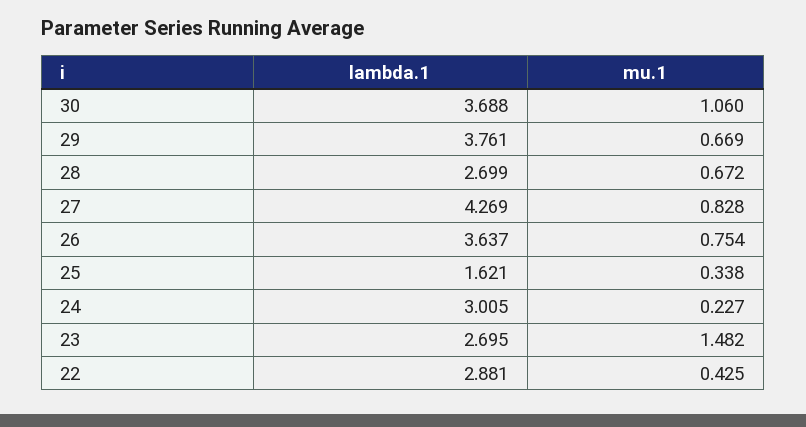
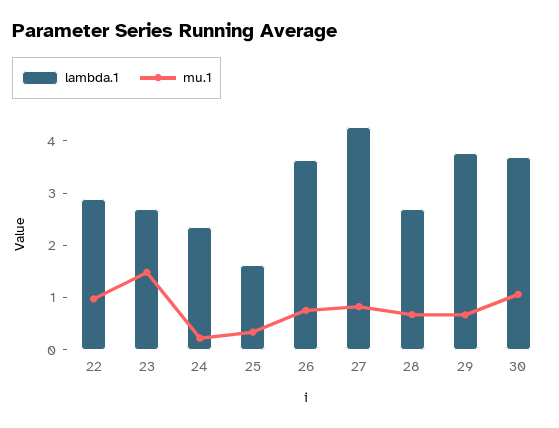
  {
    "lambda.1": {
      "30": 3.688,
      "29": 3.761,
      "28": 2.699,
      "27": 4.269,
      "26": 3.637,
      "25": 1.621,
-     "24": 3.005,
+     "24": 2.4,
      "23": 2.695,
      "22": 2.881
    },
    "mu.1": {
      "30": 1.06,
      "29": 0.669,
      "28": 0.672,
      "27": 0.828,
      "26": 0.754,
      "25": 0.338,
      "24": 0.227,
      "23": 1.482,
-     "22": 0.425
+     "22": 1
    }
  }

